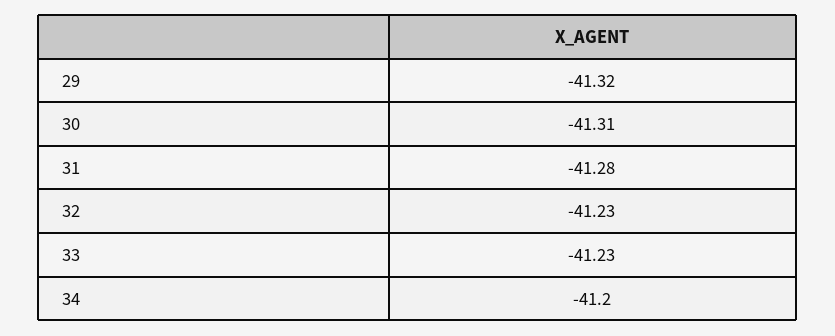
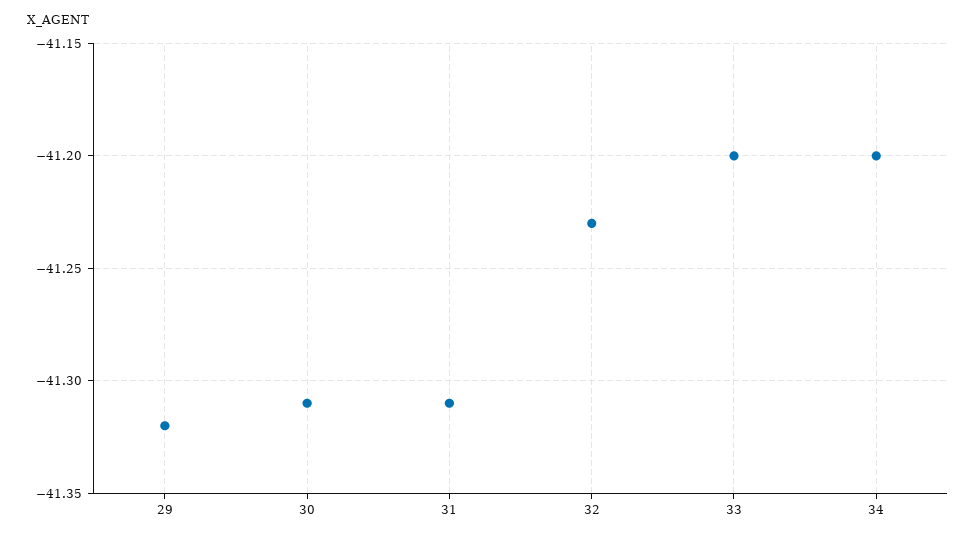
  {
    "29": -41.32,
    "30": -41.31,
-   "31": -41.28,
+   "31": -41.31,
    "32": -41.23,
-   "33": -41.23,
+   "33": -41.2,
    "34": -41.2
  }

